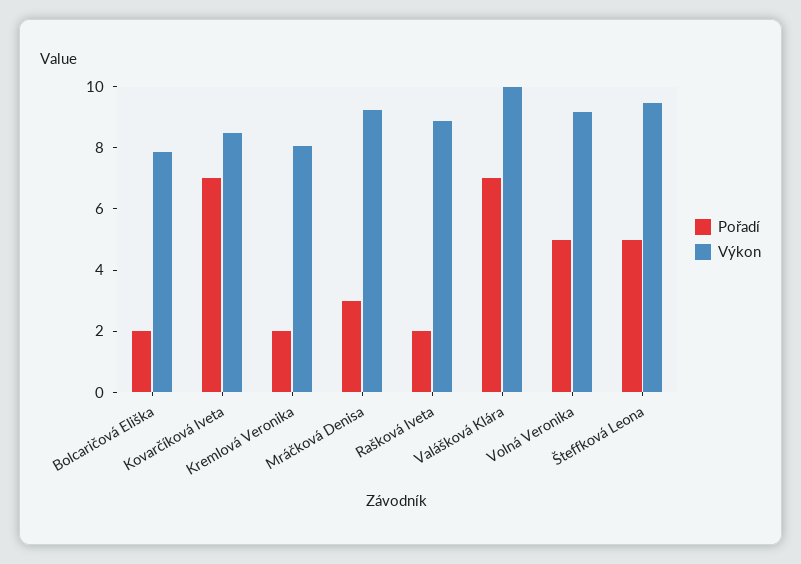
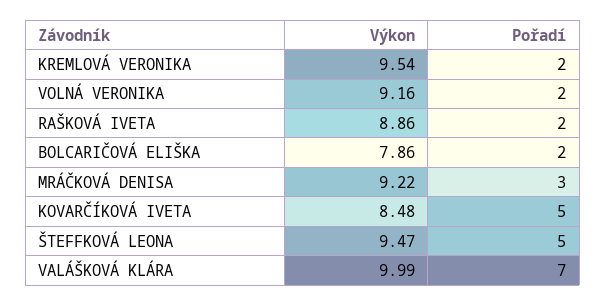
  {
    "Pořadí": {
      "Bolcaričová Eliška": 2,
-     "Kovarčíková Iveta": 7,
+     "Kovarčíková Iveta": 5,
      "Kremlová Veronika": 2,
      "Mráčková Denisa": 3,
      "Rašková Iveta": 2,
      "Valášková Klára": 7,
-     "Volná Veronika": 5,
+     "Volná Veronika": 2,
      "Šteffková Leona": 5
    },
    "Výkon": {
      "Bolcaričová Eliška": 7.86,
      "Kovarčíková Iveta": 8.48,
-     "Kremlová Veronika": 8,
+     "Kremlová Veronika": 9.54,
      "Mráčková Denisa": 9.22,
      "Rašková Iveta": 8.86,
      "Valášková Klára": 9.99,
      "Volná Veronika": 9.16,
      "Šteffková Leona": 9.47
    }
  }

